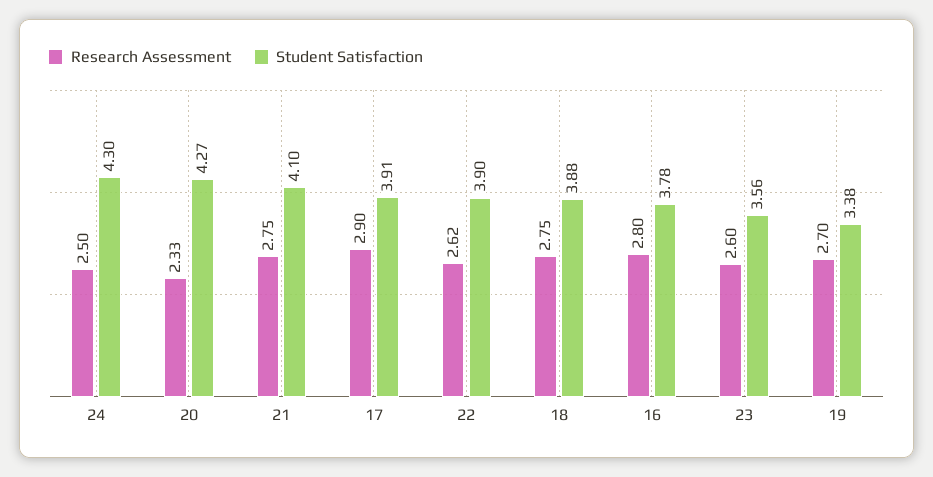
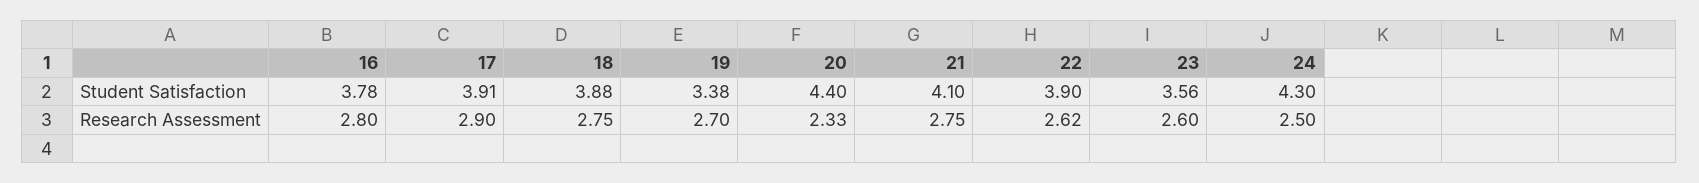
  {
    "Research Assessment": {
      "24": 2.5,
      "20": 2.33,
      "21": 2.75,
      "17": 2.9,
      "22": 2.62,
      "18": 2.75,
      "16": 2.8,
      "23": 2.6,
      "19": 2.7
    },
    "Student Satisfaction": {
      "24": 4.3,
-     "20": 4.27,
+     "20": 4.4,
      "21": 4.1,
      "17": 3.91,
      "22": 3.9,
      "18": 3.88,
      "16": 3.78,
      "23": 3.56,
      "19": 3.38
    }
  }

